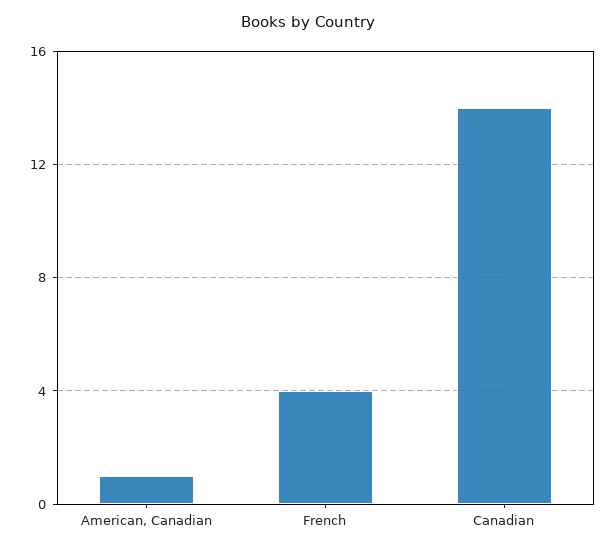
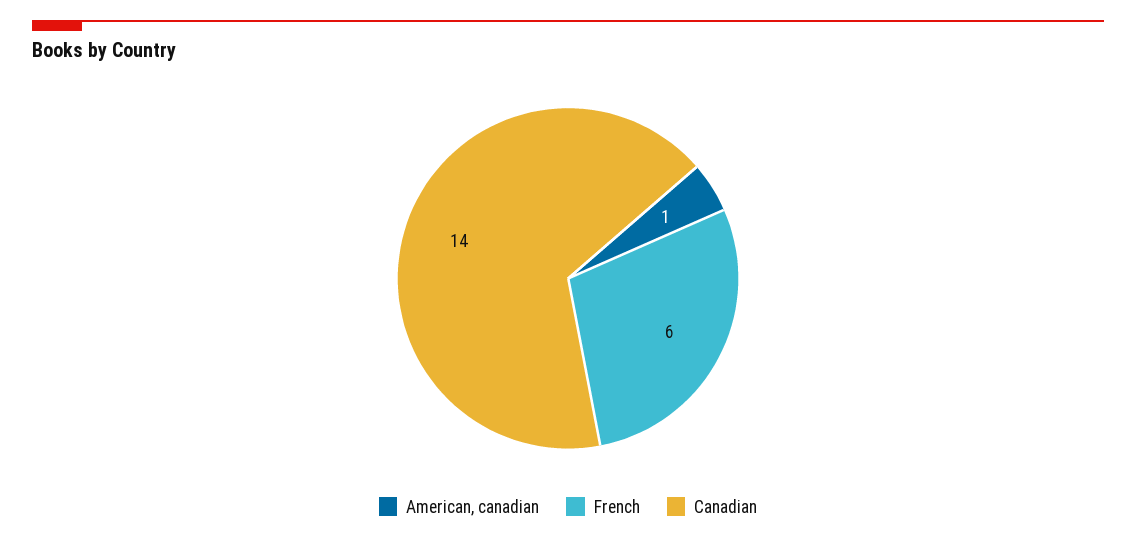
  {
    "American, Canadian": 1,
-   "French": 4,
+   "French": 6,
    "Canadian": 14
  }

